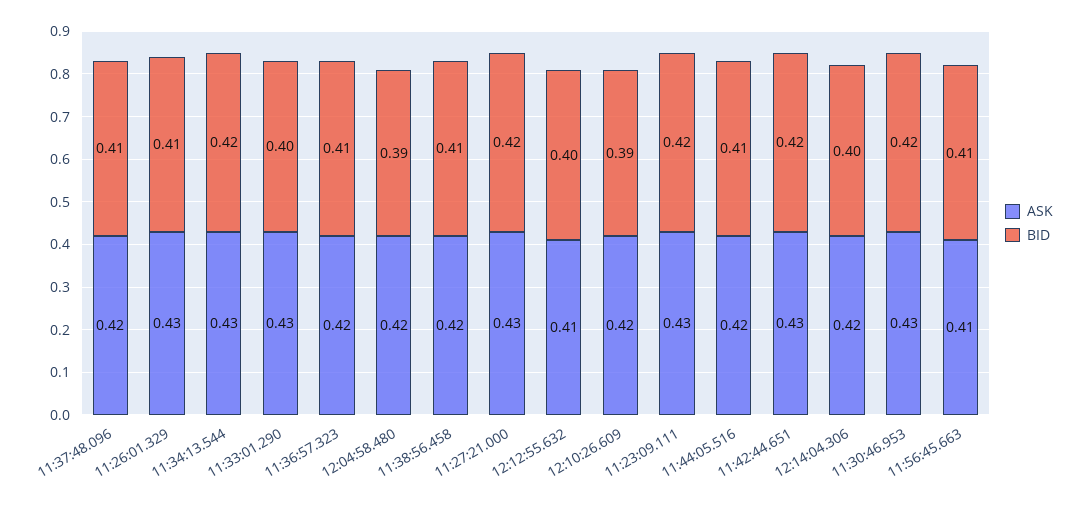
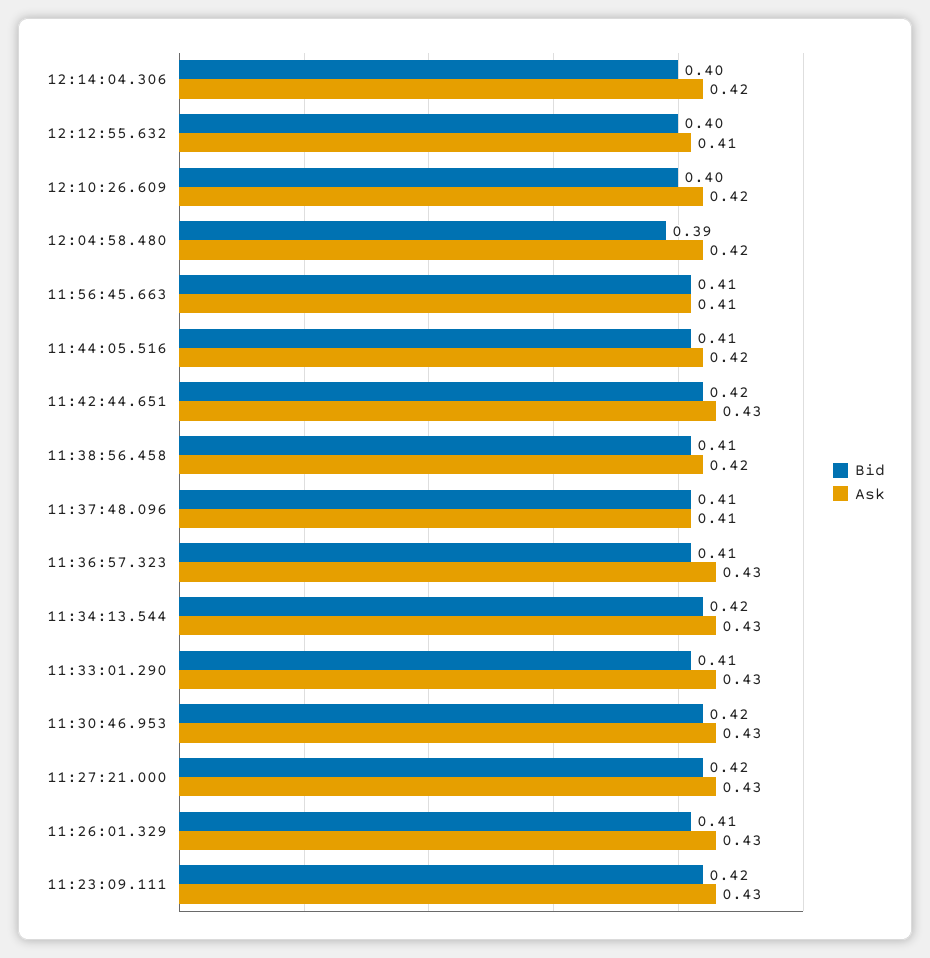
  {
    "ASK": {
-     "11:37:48.096": 0.42,
+     "11:37:48.096": 0.41,
      "11:26:01.329": 0.43,
      "11:34:13.544": 0.43,
      "11:33:01.290": 0.43,
-     "11:36:57.323": 0.42,
+     "11:36:57.323": 0.43,
      "12:04:58.480": 0.42,
      "11:38:56.458": 0.42,
      "11:27:21.000": 0.43,
      "12:12:55.632": 0.41,
      "12:10:26.609": 0.42,
      "11:23:09.111": 0.43,
      "11:44:05.516": 0.42,
      "11:42:44.651": 0.43,
      "12:14:04.306": 0.42,
      "11:30:46.953": 0.43,
      "11:56:45.663": 0.41
    },
    "BID": {
      "11:37:48.096": 0.41,
      "11:26:01.329": 0.41,
      "11:34:13.544": 0.42,
-     "11:33:01.290": 0.4,
+     "11:33:01.290": 0.41,
      "11:36:57.323": 0.41,
      "12:04:58.480": 0.39,
      "11:38:56.458": 0.41,
      "11:27:21.000": 0.42,
      "12:12:55.632": 0.4,
-     "12:10:26.609": 0.39,
+     "12:10:26.609": 0.4,
      "11:23:09.111": 0.42,
      "11:44:05.516": 0.41,
      "11:42:44.651": 0.42,
      "12:14:04.306": 0.4,
      "11:30:46.953": 0.42,
      "11:56:45.663": 0.41
    }
  }

